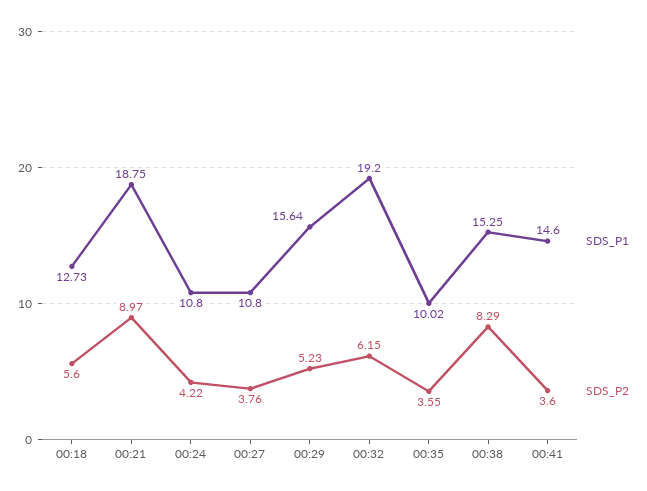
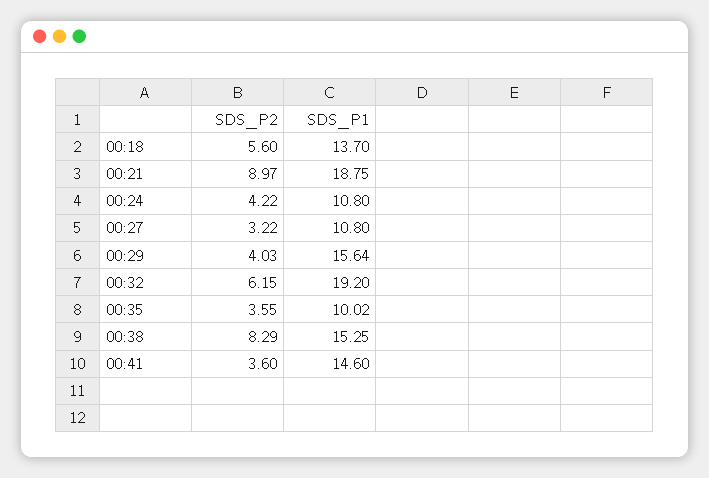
  {
    "SDS_P1": {
-     "00:18": 12.73,
+     "00:18": 13.7,
      "00:21": 18.75,
      "00:24": 10.8,
      "00:27": 10.8,
      "00:29": 15.64,
      "00:32": 19.2,
      "00:35": 10.02,
      "00:38": 15.25,
      "00:41": 14.6
    },
    "SDS_P2": {
      "00:18": 5.6,
      "00:21": 8.97,
      "00:24": 4.22,
-     "00:27": 3.76,
+     "00:27": 3.22,
-     "00:29": 5.23,
+     "00:29": 4.03,
      "00:32": 6.15,
      "00:35": 3.55,
      "00:38": 8.29,
      "00:41": 3.6
    }
  }

